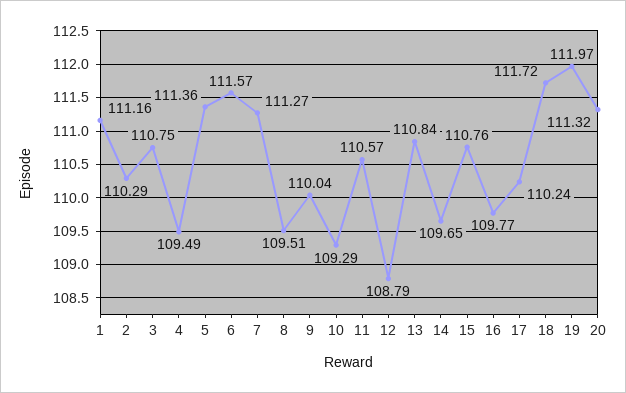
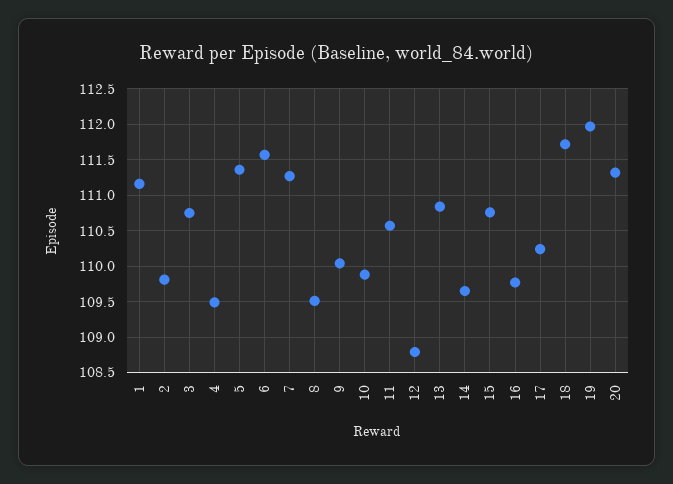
  {
    "1": 111.16,
-   "2": 110.29,
+   "2": 109.8,
    "3": 110.75,
    "4": 109.49,
    "5": 111.36,
    "6": 111.57,
    "7": 111.27,
    "8": 109.51,
    "9": 110.04,
-   "10": 109.29,
+   "10": 109.9,
    "11": 110.57,
    "12": 108.79,
    "13": 110.84,
    "14": 109.65,
    "15": 110.76,
    "16": 109.77,
    "17": 110.24,
    "18": 111.72,
    "19": 111.97,
    "20": 111.32
  }

